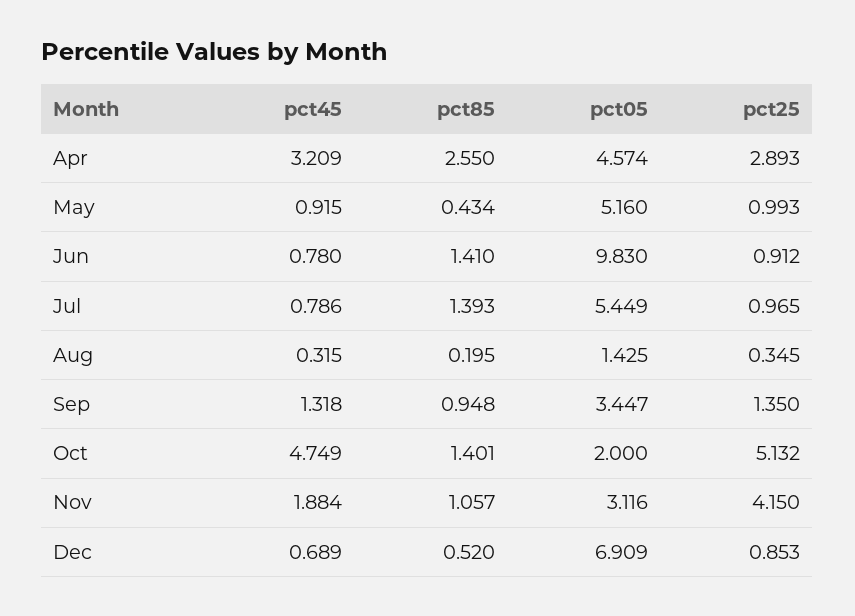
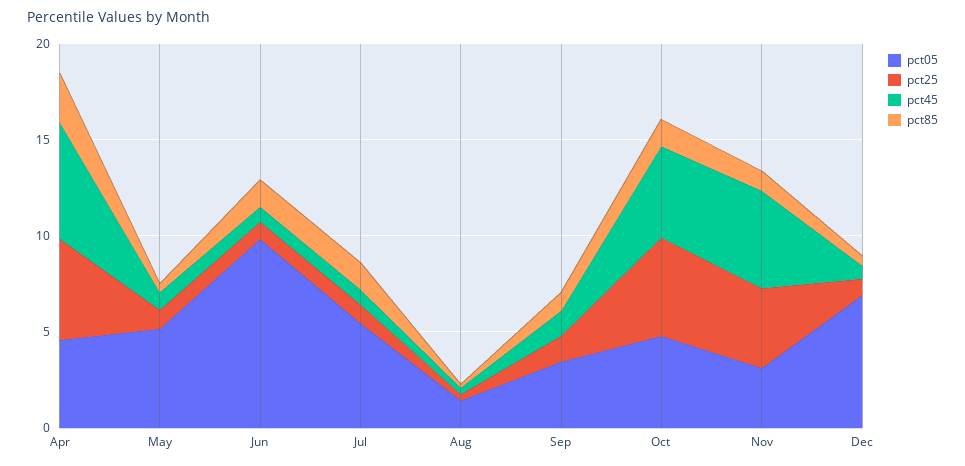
  {
    "pct45": {
-     "Apr": 3.209,
+     "Apr": 6,
      "May": 0.915,
      "Jun": 0.78,
      "Jul": 0.786,
      "Aug": 0.315,
      "Sep": 1.318,
      "Oct": 4.749,
-     "Nov": 1.884,
+     "Nov": 5,
      "Dec": 0.689
    },
    "pct85": {
      "Apr": 2.55,
      "May": 0.434,
      "Jun": 1.41,
      "Jul": 1.393,
      "Aug": 0.195,
      "Sep": 0.948,
      "Oct": 1.401,
      "Nov": 1.057,
      "Dec": 0.52
    },
    "pct05": {
      "Apr": 4.574,
      "May": 5.16,
      "Jun": 9.83,
      "Jul": 5.449,
      "Aug": 1.425,
      "Sep": 3.447,
-     "Oct": 2,
+     "Oct": 5,
      "Nov": 3.116,
      "Dec": 6.909
    },
    "pct25": {
-     "Apr": 2.893,
+     "Apr": 5,
      "May": 0.993,
      "Jun": 0.912,
      "Jul": 0.965,
      "Aug": 0.345,
      "Sep": 1.35,
      "Oct": 5.132,
      "Nov": 4.15,
      "Dec": 0.853
    }
  }

